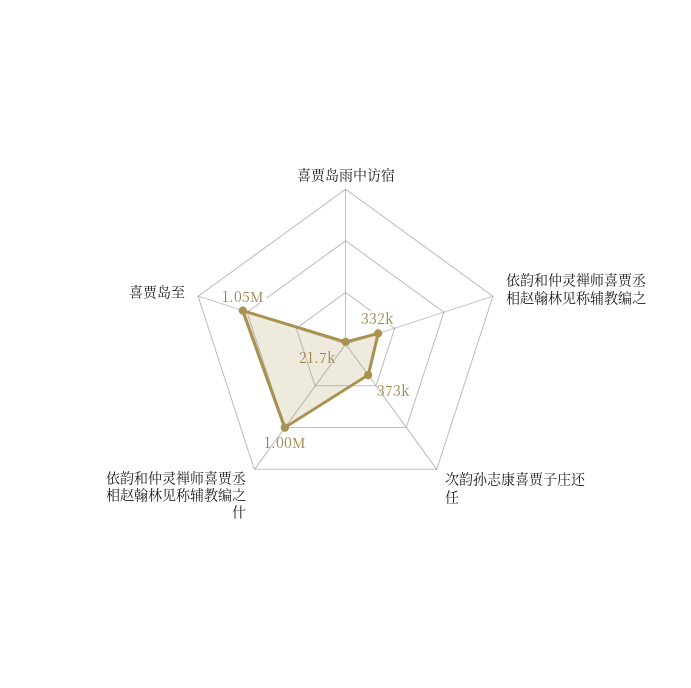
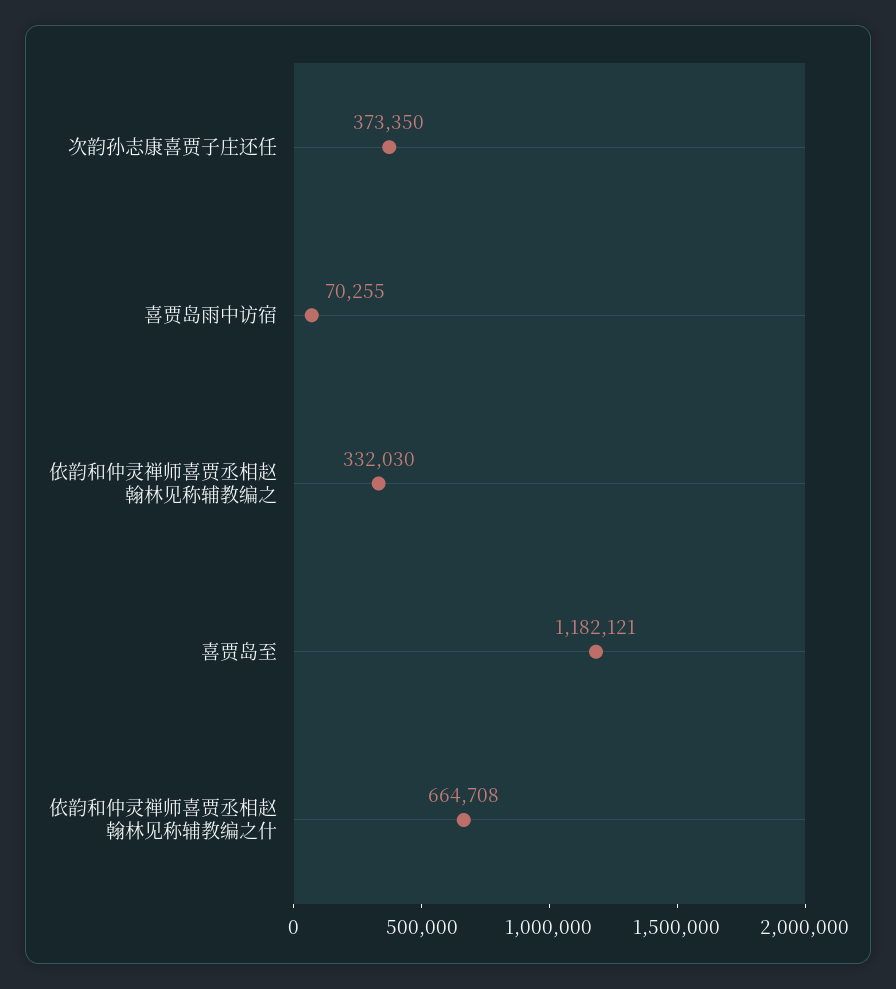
  {
-   "喜贾岛雨中访宿": 21700,
+   "喜贾岛雨中访宿": 70255,
    "依韵和仲灵禅师喜贾丞相赵翰林见称辅教编之": 332030,
    "次韵孙志康喜贾子庄还任": 373350,
-   "依韵和仲灵禅师喜贾丞相赵翰林见称辅教编之什": 1000000,
+   "依韵和仲灵禅师喜贾丞相赵翰林见称辅教编之什": 664708,
-   "喜贾岛至": 1050000
+   "喜贾岛至": 1182121
  }

